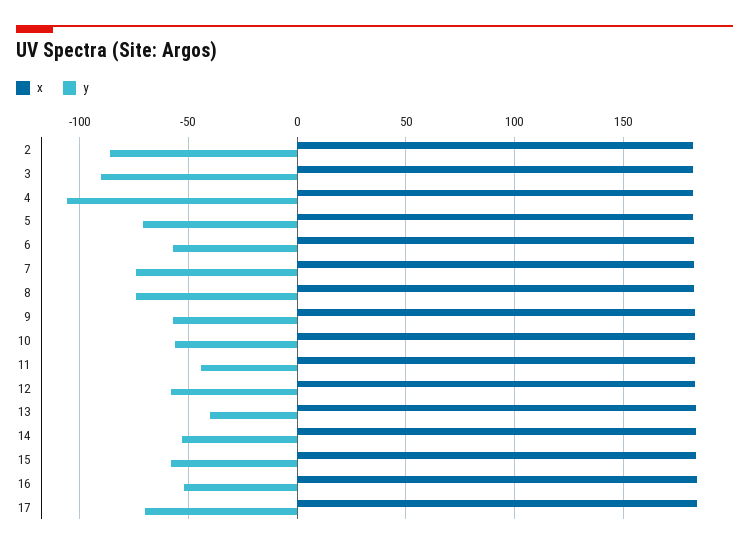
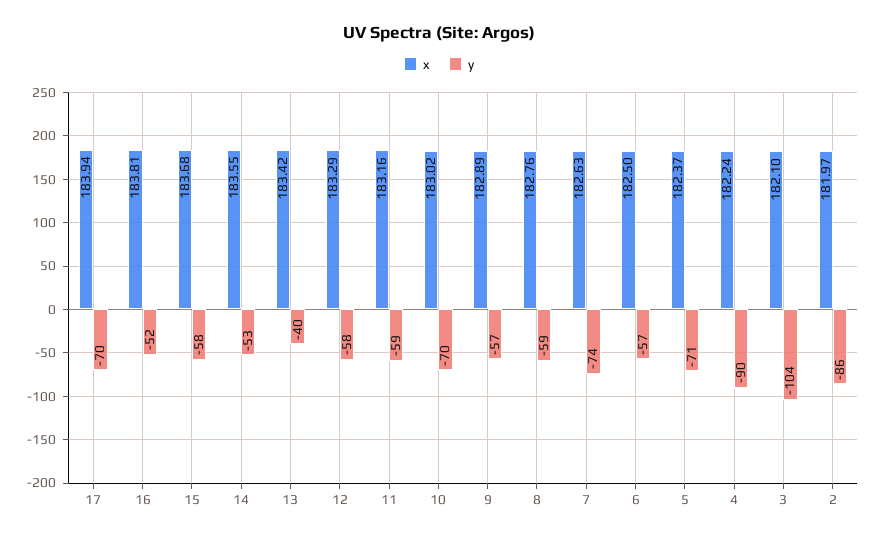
  {
    "x": {
      "2": 181.97,
      "3": 182.1,
      "4": 182.24,
      "5": 182.37,
      "6": 182.5,
      "7": 182.63,
      "8": 182.76,
      "9": 182.89,
      "10": 183.02,
      "11": 183.16,
      "12": 183.29,
      "13": 183.42,
      "14": 183.55,
      "15": 183.68,
      "16": 183.81,
      "17": 183.94
    },
    "y": {
      "2": -86,
-     "3": -90,
+     "3": -104,
-     "4": -105,
+     "4": -90,
      "5": -71,
      "6": -57,
      "7": -74,
-     "8": -75,
+     "8": -59,
      "9": -57,
-     "10": -55,
+     "10": -70,
-     "11": -45,
+     "11": -59,
      "12": -58,
      "13": -40,
      "14": -53,
      "15": -58,
      "16": -52,
      "17": -70
    }
  }

